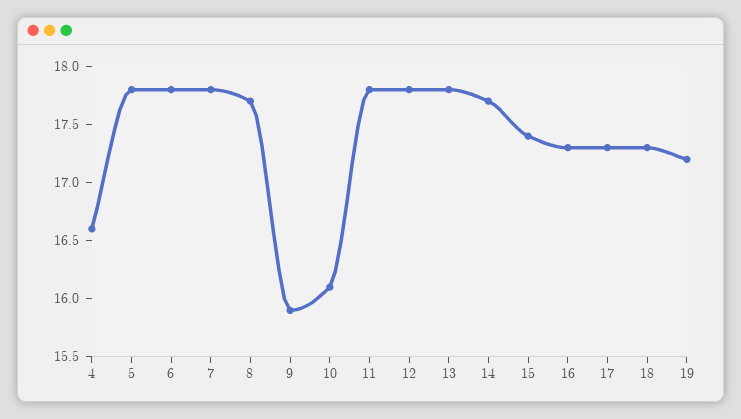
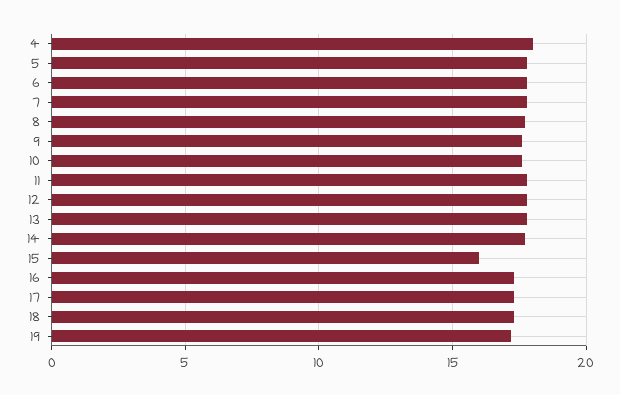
  {
-   "4": 16.6,
+   "4": 18,
    "5": 17.8,
    "6": 17.8,
    "7": 17.8,
    "8": 17.7,
-   "9": 15.9,
+   "9": 17.5,
-   "10": 16.1,
+   "10": 17.5,
    "11": 17.8,
    "12": 17.8,
    "13": 17.8,
    "14": 17.7,
-   "15": 17.4,
+   "15": 16,
    "16": 17.3,
    "17": 17.3,
    "18": 17.3,
    "19": 17.2
  }

